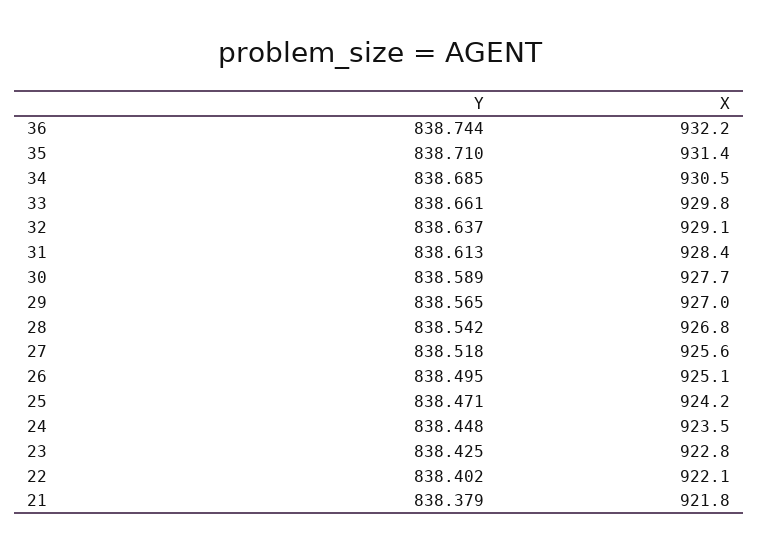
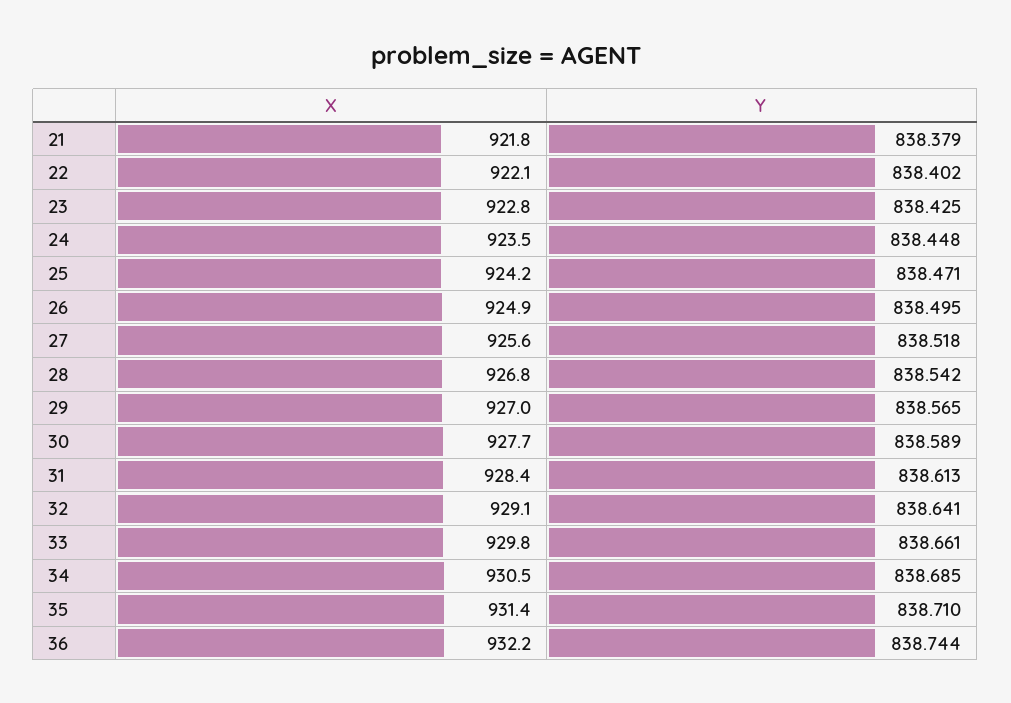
  {
    "Y": {
      "36": 838.744,
      "35": 838.71,
      "34": 838.685,
      "33": 838.661,
-     "32": 838.637,
+     "32": 838.641,
      "31": 838.613,
      "30": 838.589,
      "29": 838.565,
      "28": 838.542,
      "27": 838.518,
      "26": 838.495,
      "25": 838.471,
      "24": 838.448,
      "23": 838.425,
      "22": 838.402,
      "21": 838.379
    },
    "X": {
      "36": 932.2,
      "35": 931.4,
      "34": 930.5,
      "33": 929.8,
      "32": 929.1,
      "31": 928.4,
      "30": 927.7,
      "29": 927,
      "28": 926.8,
      "27": 925.6,
-     "26": 925.1,
+     "26": 924.9,
      "25": 924.2,
      "24": 923.5,
      "23": 922.8,
      "22": 922.1,
      "21": 921.8
    }
  }

